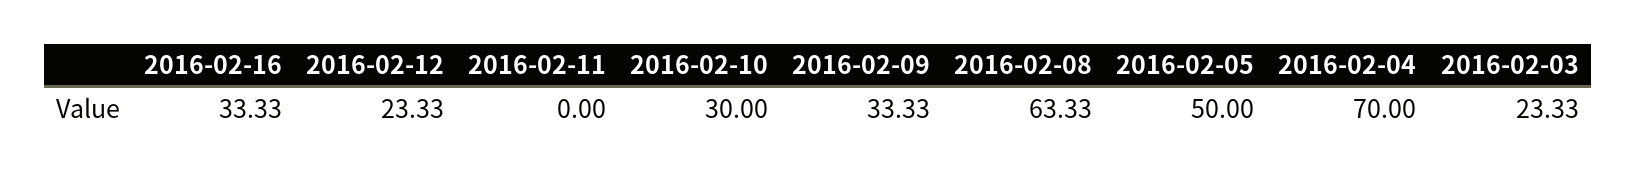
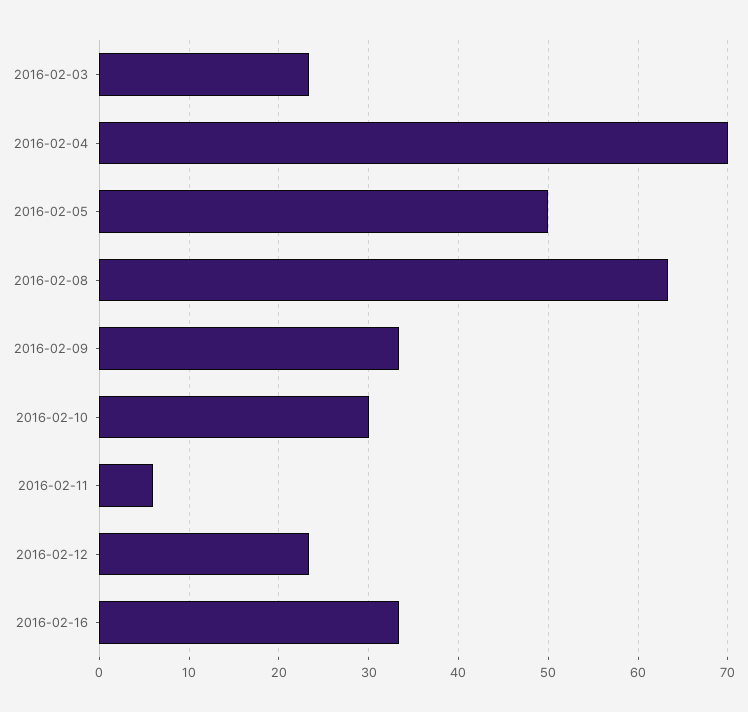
  {
    "2016-02-16": 33.33,
    "2016-02-12": 23.33,
-   "2016-02-11": 0,
+   "2016-02-11": 6,
    "2016-02-10": 30,
    "2016-02-09": 33.33,
    "2016-02-08": 63.33,
    "2016-02-05": 50,
    "2016-02-04": 70,
    "2016-02-03": 23.33
  }

